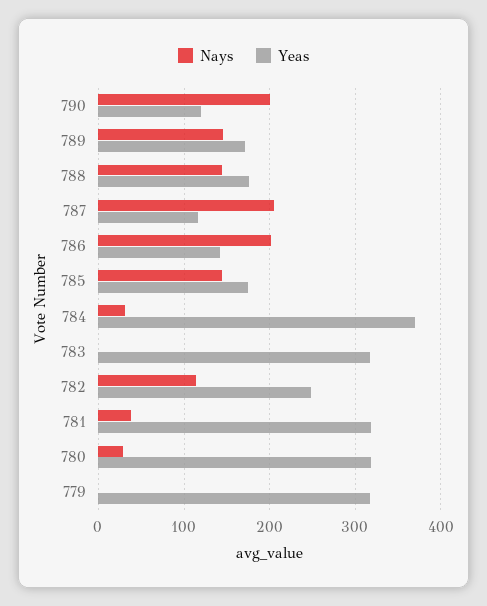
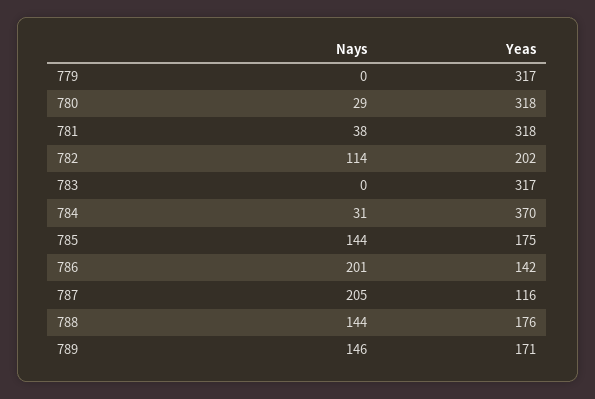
  {
    "Nays": {
-     "790": 200,
      "789": 146,
      "788": 144,
      "787": 205,
      "786": 201,
      "785": 144,
      "784": 31,
      "783": 0,
      "782": 114,
      "781": 38,
      "780": 29,
      "779": 0
    },
    "Yeas": {
-     "790": 120,
      "789": 171,
      "788": 176,
      "787": 116,
      "786": 142,
      "785": 175,
      "784": 370,
      "783": 317,
-     "782": 250,
+     "782": 202,
      "781": 318,
      "780": 318,
      "779": 317
    }
  }

